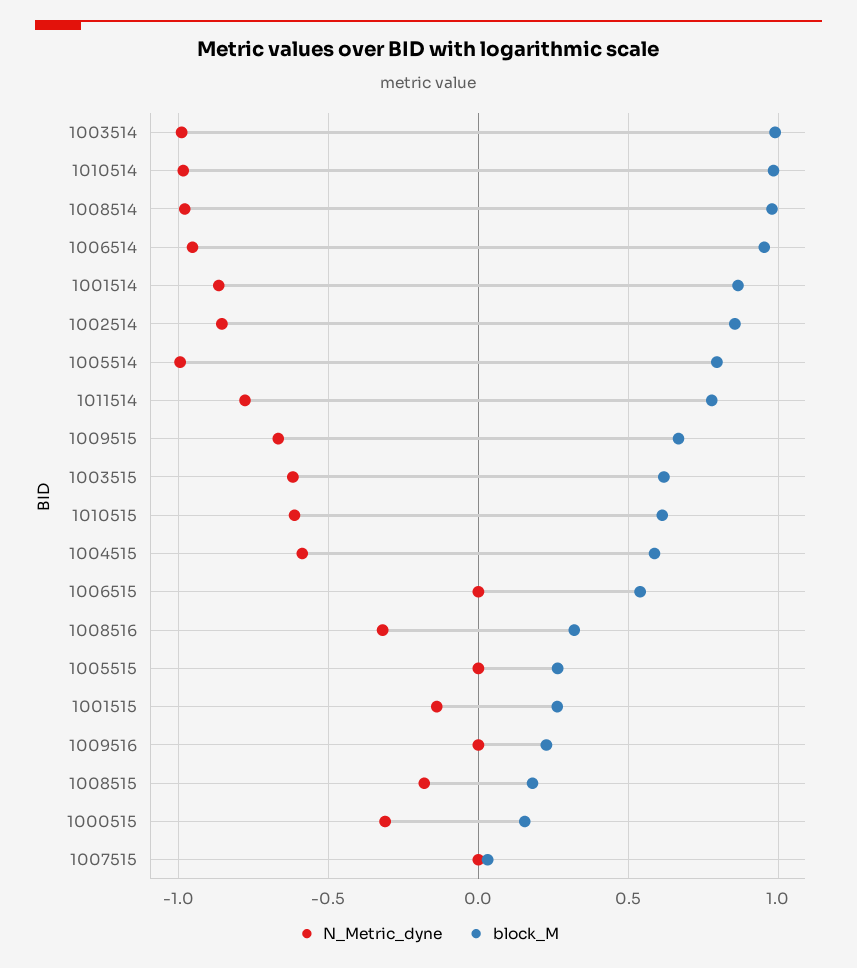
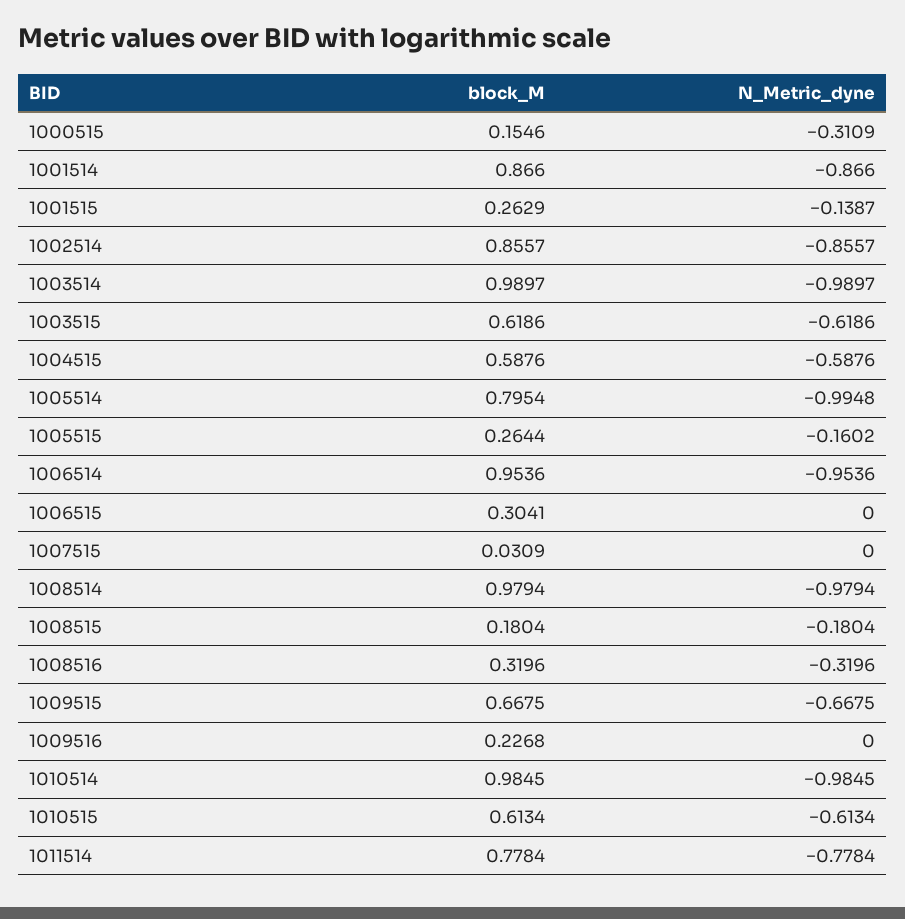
  {
    "N_Metric_dyne": {
      "1003514": -0.9897,
      "1010514": -0.9845,
      "1008514": -0.9794,
      "1006514": -0.9536,
      "1001514": -0.866,
      "1002514": -0.8557,
      "1005514": -0.9948,
      "1011514": -0.7784,
      "1009515": -0.6675,
      "1003515": -0.6186,
      "1010515": -0.6134,
      "1004515": -0.5876,
      "1006515": 0,
      "1008516": -0.3196,
-     "1005515": 0,
+     "1005515": -0.1602,
      "1001515": -0.1387,
      "1009516": 0,
      "1008515": -0.1804,
      "1000515": -0.3109,
      "1007515": 0
    },
    "block_M": {
      "1003514": 0.9897,
      "1010514": 0.9845,
      "1008514": 0.9794,
      "1006514": 0.9536,
      "1001514": 0.866,
      "1002514": 0.8557,
      "1005514": 0.7954,
      "1011514": 0.7784,
      "1009515": 0.6675,
      "1003515": 0.6186,
      "1010515": 0.6134,
      "1004515": 0.5876,
-     "1006515": 0.55,
+     "1006515": 0.3041,
      "1008516": 0.3196,
      "1005515": 0.2644,
      "1001515": 0.2629,
      "1009516": 0.2268,
      "1008515": 0.1804,
      "1000515": 0.1546,
      "1007515": 0.0309
    }
  }

